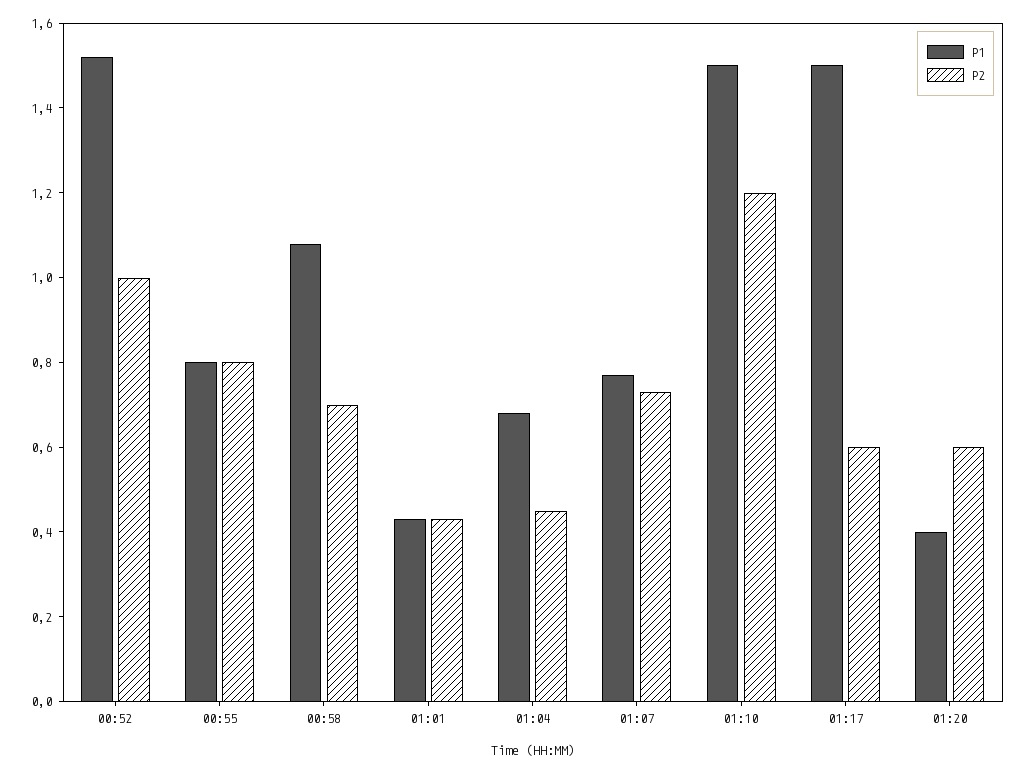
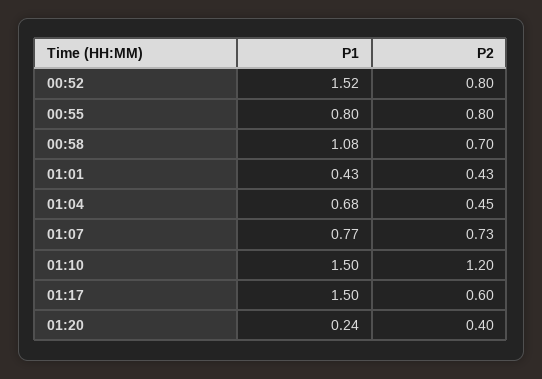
  {
    "P1": {
      "00:52": 1.52,
      "00:55": 0.8,
      "00:58": 1.08,
      "01:01": 0.43,
      "01:04": 0.68,
      "01:07": 0.77,
      "01:10": 1.5,
      "01:17": 1.5,
-     "01:20": 0.4
+     "01:20": 0.24
    },
    "P2": {
-     "00:52": 1,
+     "00:52": 0.8,
      "00:55": 0.8,
      "00:58": 0.7,
      "01:01": 0.43,
      "01:04": 0.45,
      "01:07": 0.73,
      "01:10": 1.2,
      "01:17": 0.6,
-     "01:20": 0.6
+     "01:20": 0.4
    }
  }

